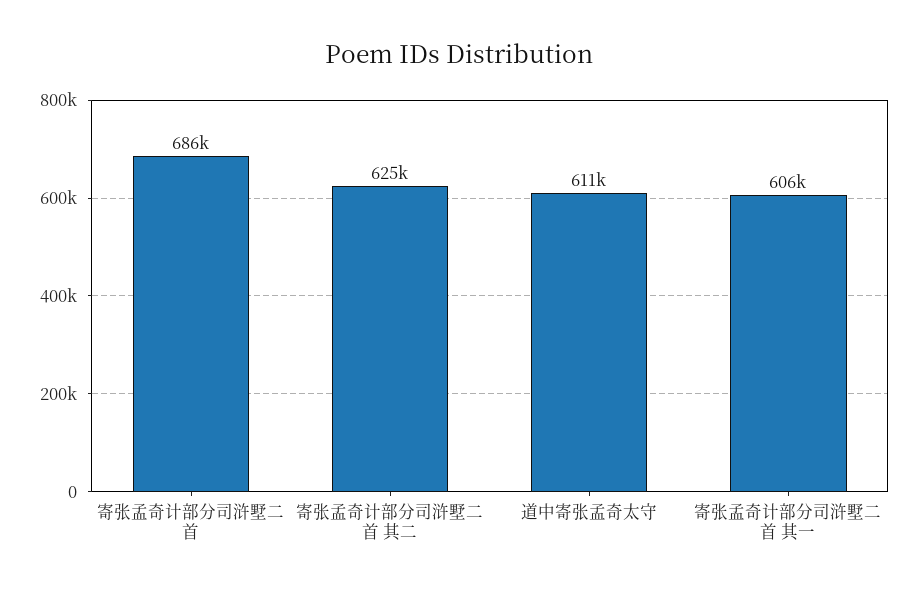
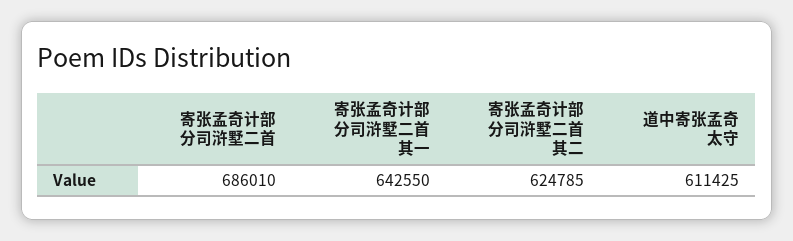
  {
    "寄张孟奇计部分司浒墅二首": 686010,
    "寄张孟奇计部分司浒墅二首 其二": 624785,
    "道中寄张孟奇太守": 611425,
-   "寄张孟奇计部分司浒墅二首 其一": 606000
+   "寄张孟奇计部分司浒墅二首 其一": 642550
  }

